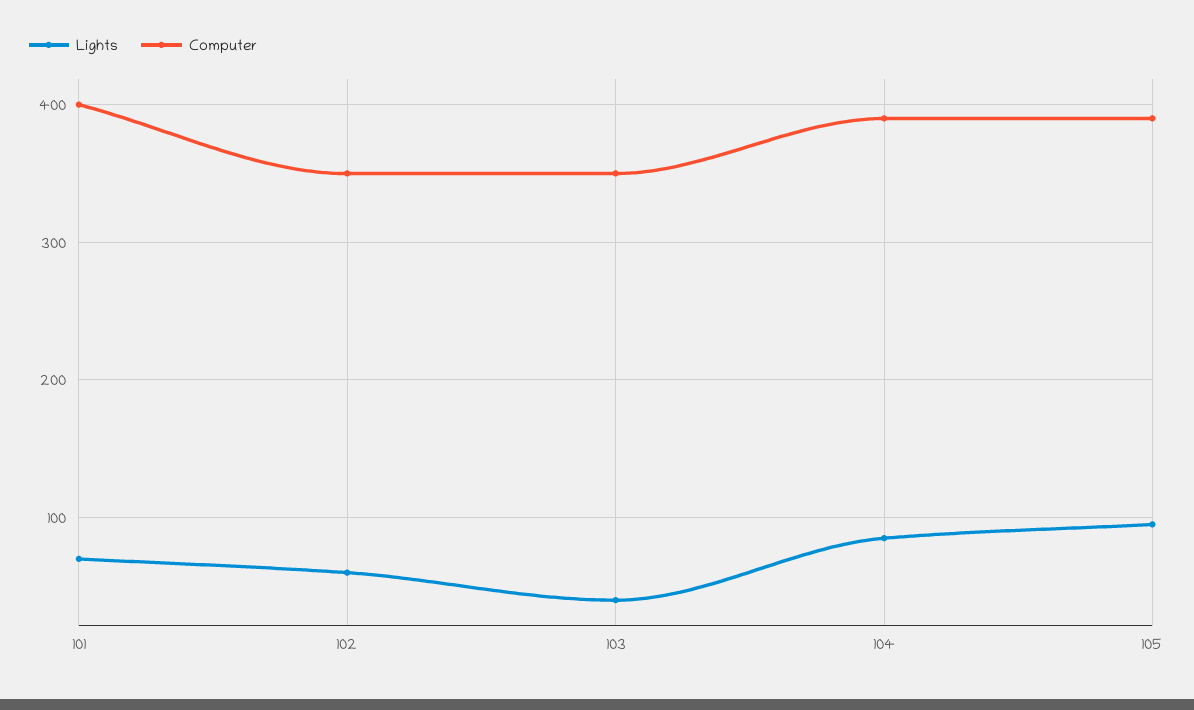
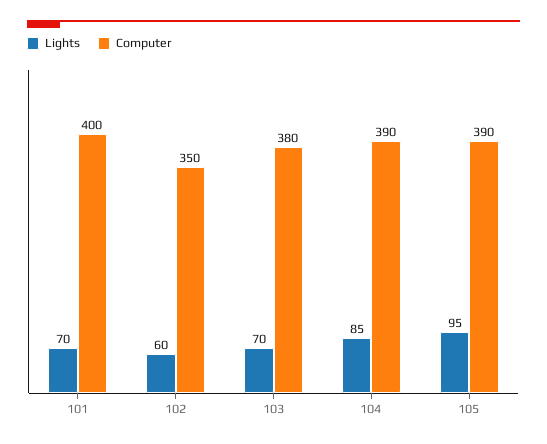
  {
    "Lights": {
      "101": 70,
      "102": 60,
-     "103": 40,
+     "103": 70,
      "104": 85,
      "105": 95
    },
    "Computer": {
      "101": 400,
      "102": 350,
-     "103": 350,
+     "103": 380,
      "104": 390,
      "105": 390
    }
  }

